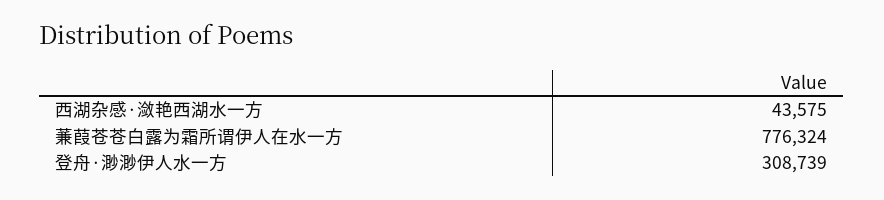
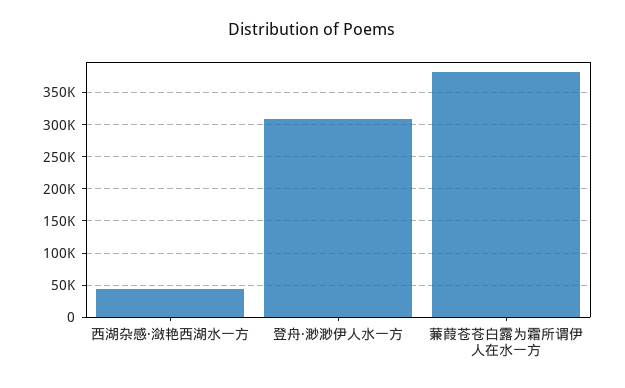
  {
    "西湖杂感·潋艳西湖水一方": 43575,
-   "蒹葭苍苍白露为霜所谓伊人在水一方": 776324,
+   "蒹葭苍苍白露为霜所谓伊人在水一方": 380000,
    "登舟·渺渺伊人水一方": 308739
  }

